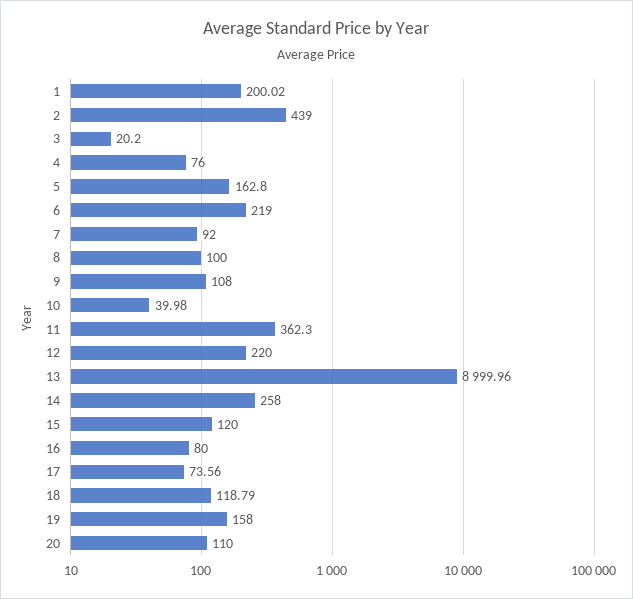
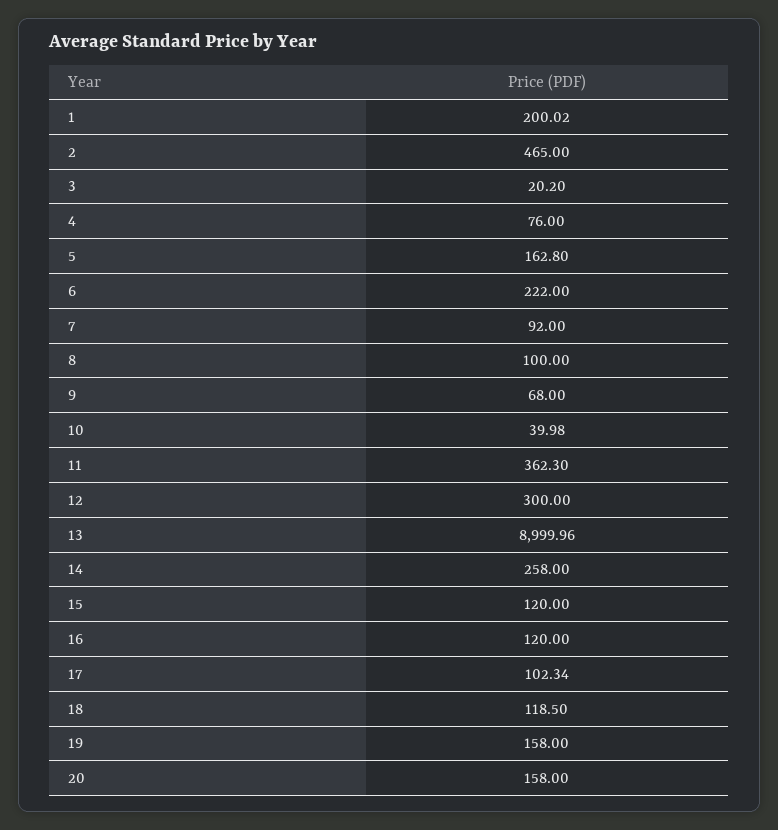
  {
    "1": 200.02,
-   "2": 439,
+   "2": 465,
    "3": 20.2,
    "4": 76,
    "5": 162.8,
-   "6": 219,
+   "6": 222,
    "7": 92,
    "8": 100,
-   "9": 108,
+   "9": 68,
    "10": 39.98,
    "11": 362.3,
-   "12": 220,
+   "12": 300,
    "13": 8999.96,
    "14": 258,
    "15": 120,
-   "16": 80,
+   "16": 120,
-   "17": 73.56,
+   "17": 102.34,
-   "18": 118.79,
+   "18": 118.5,
    "19": 158,
-   "20": 110
+   "20": 158
  }

